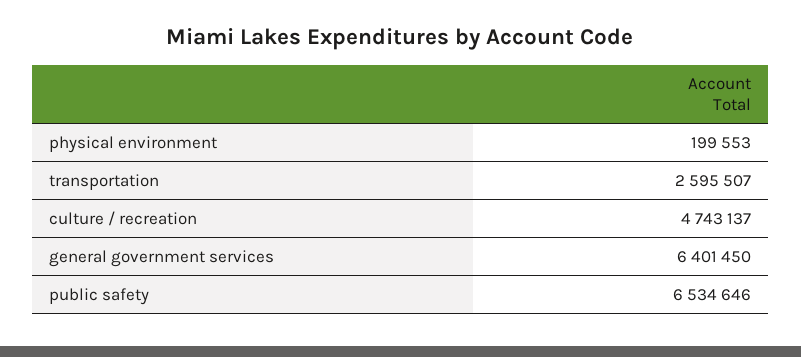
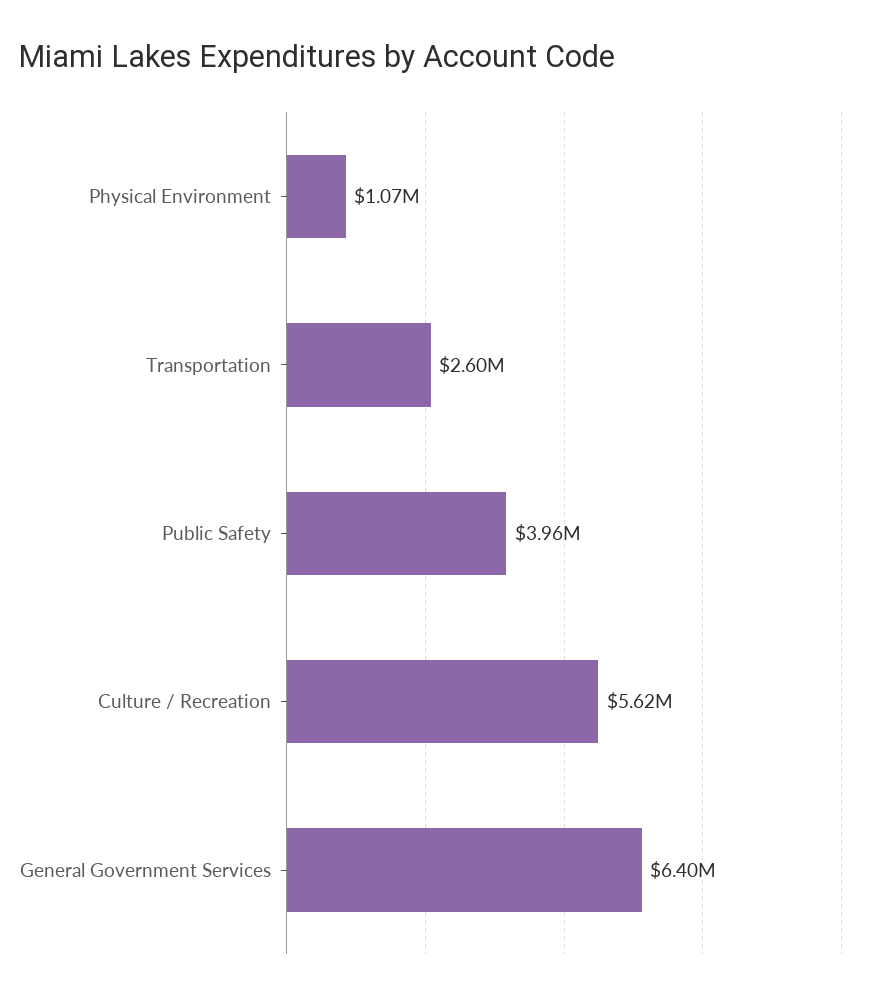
  {
-   "physical environment": 199553,
+   "physical environment": 1070000,
    "transportation": 2595507,
-   "culture / recreation": 4743137,
+   "culture / recreation": 5620000,
    "general government services": 6401450,
-   "public safety": 6534646
+   "public safety": 3960000
  }

